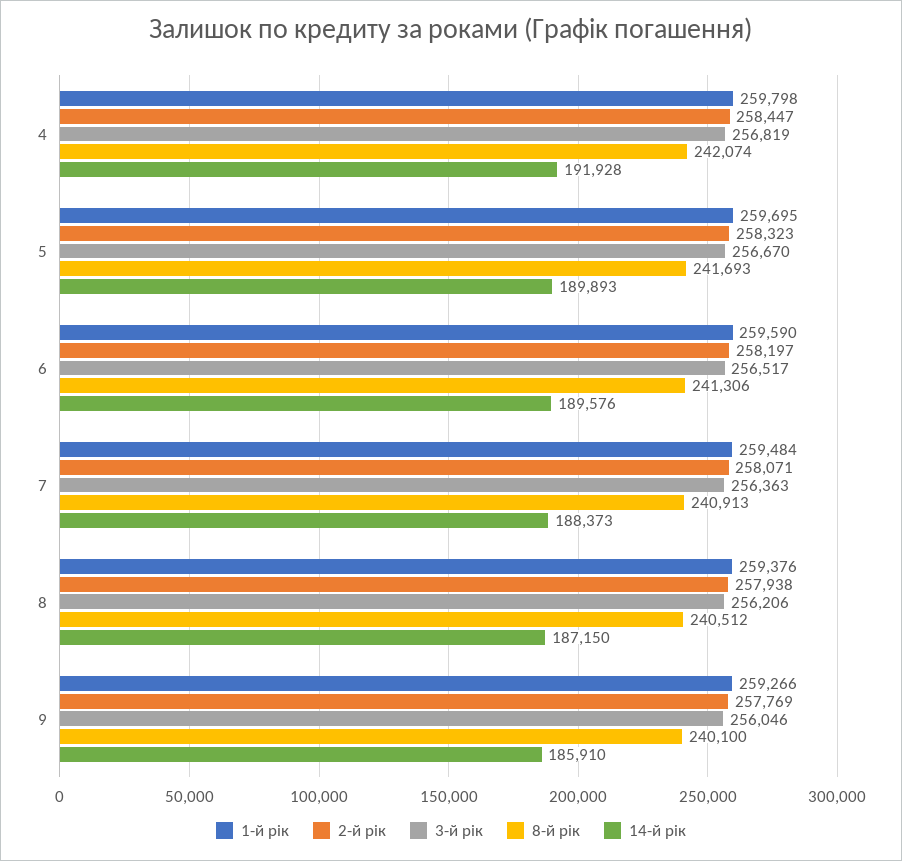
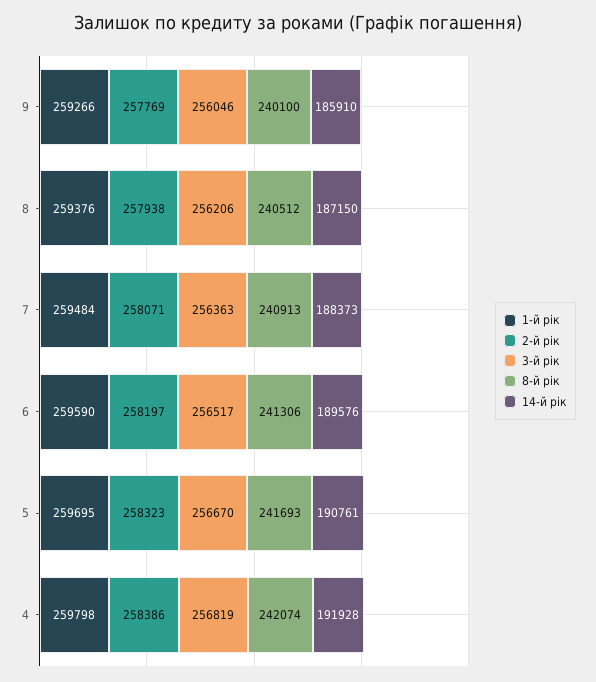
  {
    "1-й рік": {
      "4": 259798,
      "5": 259695,
      "6": 259590,
      "7": 259484,
      "8": 259376,
      "9": 259266
    },
    "2-й рік": {
-     "4": 258447,
+     "4": 258386,
      "5": 258323,
      "6": 258197,
      "7": 258071,
      "8": 257938,
      "9": 257769
    },
    "3-й рік": {
      "4": 256819,
      "5": 256670,
      "6": 256517,
      "7": 256363,
      "8": 256206,
      "9": 256046
    },
    "8-й рік": {
      "4": 242074,
      "5": 241693,
      "6": 241306,
      "7": 240913,
      "8": 240512,
      "9": 240100
    },
    "14-й рік": {
      "4": 191928,
-     "5": 189893,
+     "5": 190761,
      "6": 189576,
      "7": 188373,
      "8": 187150,
      "9": 185910
    }
  }

